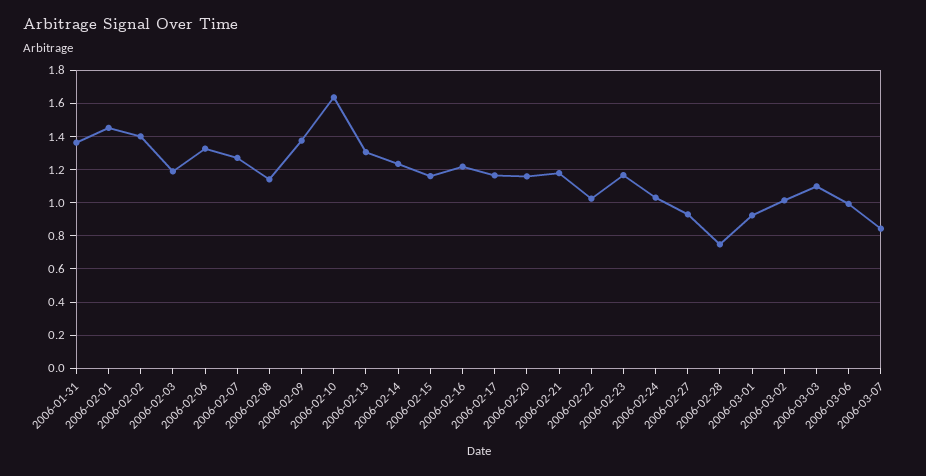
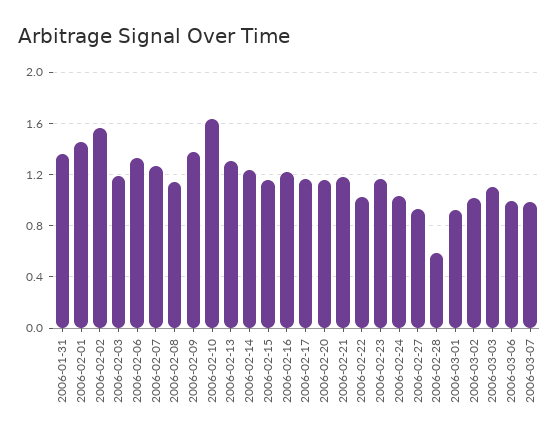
  {
    "2006-01-31": 1.35,
    "2006-02-01": 1.45,
-   "2006-02-02": 1.4,
+   "2006-02-02": 1.55,
    "2006-02-03": 1.2,
    "2006-02-06": 1.35,
    "2006-02-07": 1.25,
    "2006-02-08": 1.15,
    "2006-02-09": 1.4,
    "2006-02-10": 1.65,
    "2006-02-13": 1.3,
    "2006-02-14": 1.25,
    "2006-02-15": 1.15,
    "2006-02-16": 1.2,
    "2006-02-17": 1.15,
    "2006-02-20": 1.15,
    "2006-02-21": 1.2,
    "2006-02-22": 1,
    "2006-02-23": 1.15,
    "2006-02-24": 1.05,
    "2006-02-27": 0.95,
-   "2006-02-28": 0.75,
+   "2006-02-28": 0.6,
    "2006-03-01": 0.9,
    "2006-03-02": 1,
    "2006-03-03": 1.1,
    "2006-03-06": 1,
-   "2006-03-07": 0.85
+   "2006-03-07": 1
  }

